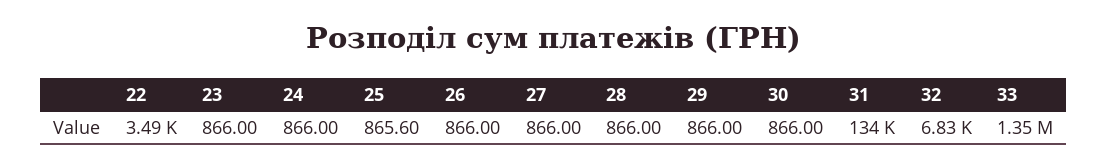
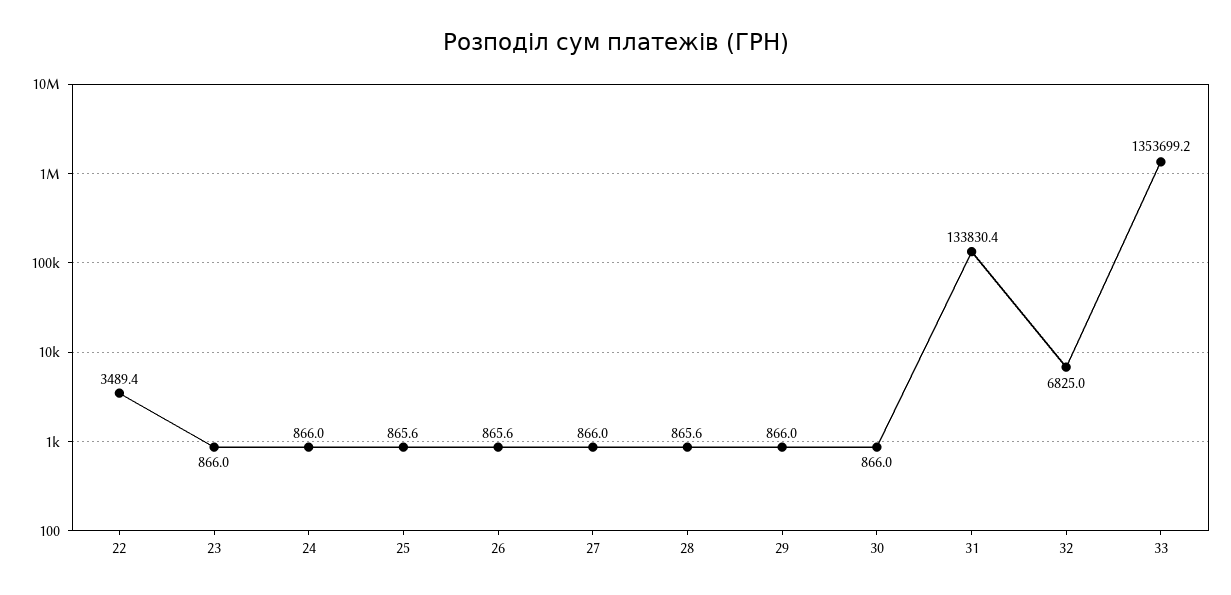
  {
    "22": 3489.4,
    "23": 866,
    "24": 866,
    "25": 865.6,
-   "26": 866,
+   "26": 865.6,
    "27": 866,
-   "28": 866,
+   "28": 865.6,
    "29": 866,
    "30": 866,
    "31": 133830.4,
    "32": 6825,
    "33": 1353699.2
  }

